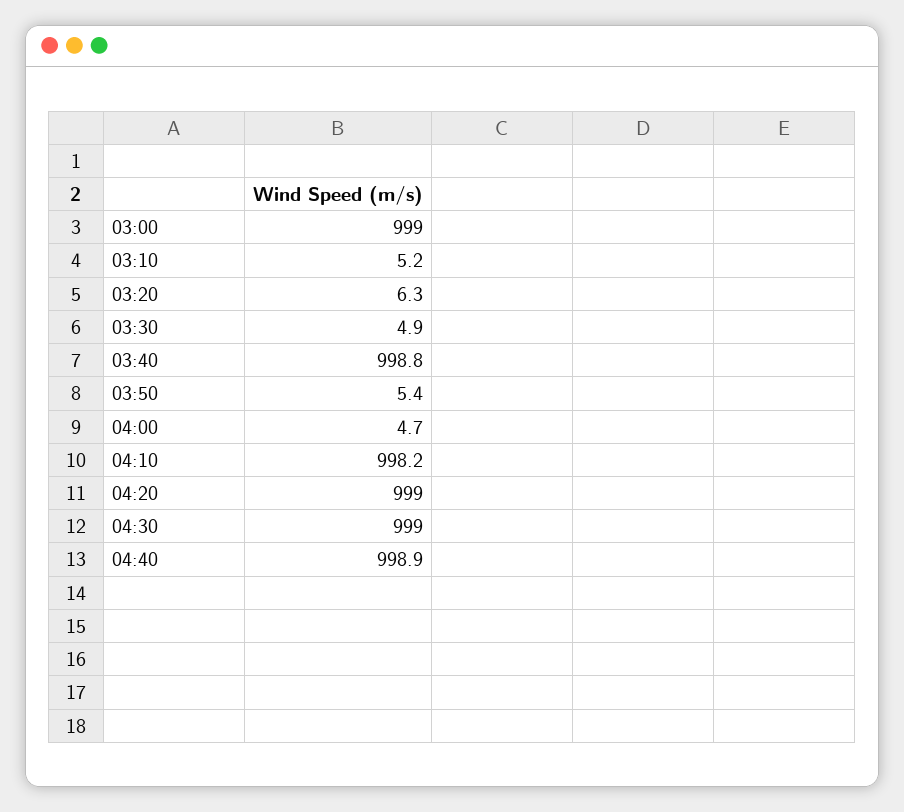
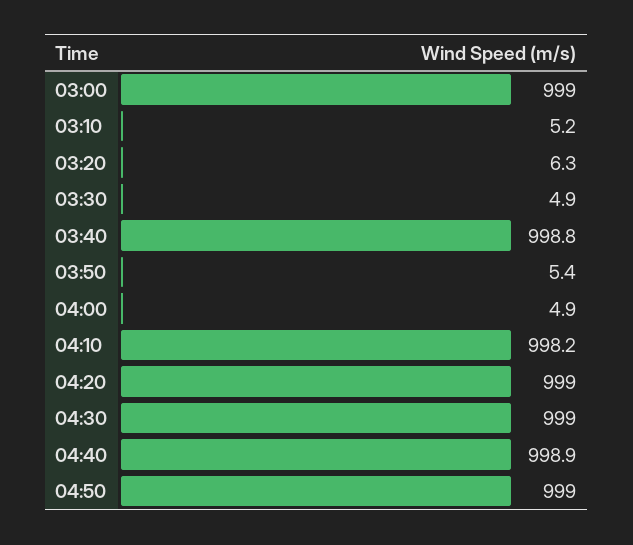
  {
    "03:00": 999,
    "03:10": 5.2,
    "03:20": 6.3,
    "03:30": 4.9,
    "03:40": 998.8,
    "03:50": 5.4,
-   "04:00": 4.7,
+   "04:00": 4.9,
    "04:10": 998.2,
    "04:20": 999,
    "04:30": 999,
-   "04:40": 998.9
+   "04:40": 998.9,
+   "04:50": 999
  }

